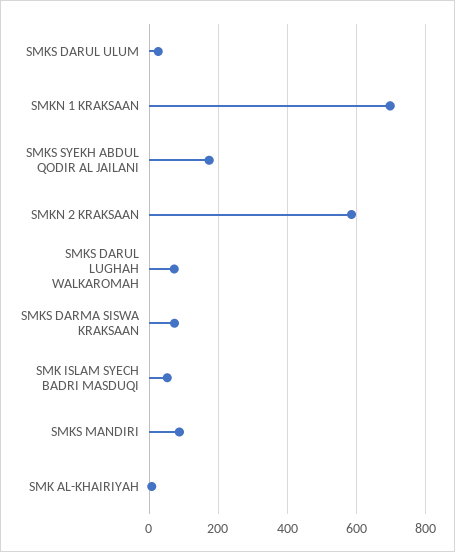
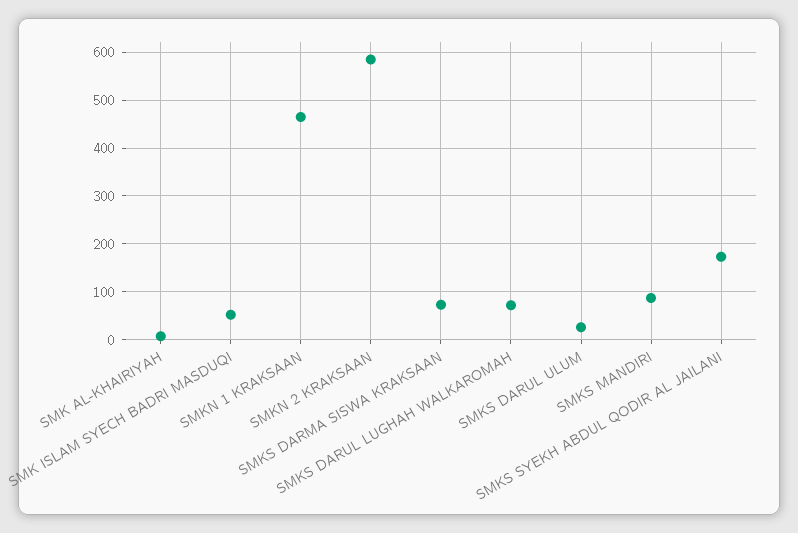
  {
    "SMKS DARUL ULUM": 20,
-   "SMKN 1 KRAKSAAN": 700,
+   "SMKN 1 KRAKSAAN": 460,
    "SMKS SYEKH ABDUL QODIR AL JAILANI": 180,
    "SMKN 2 KRAKSAAN": 580,
    "SMKS DARUL LUGHAH WALKAROMAH": 80,
    "SMKS DARMA SISWA KRAKSAAN": 80,
    "SMK ISLAM SYECH BADRI MASDUQI": 60,
    "SMKS MANDIRI": 80,
    "SMK AL-KHAIRIYAH": 0
  }

